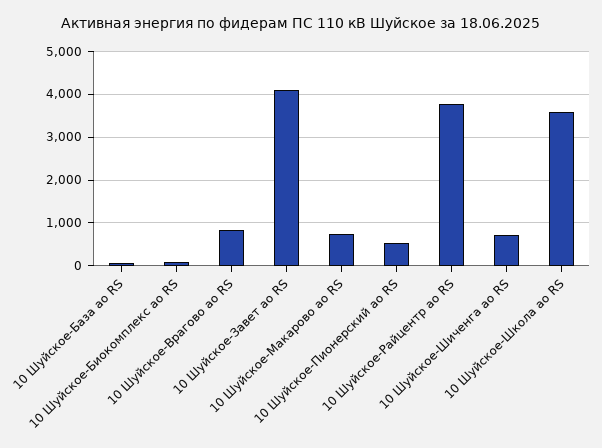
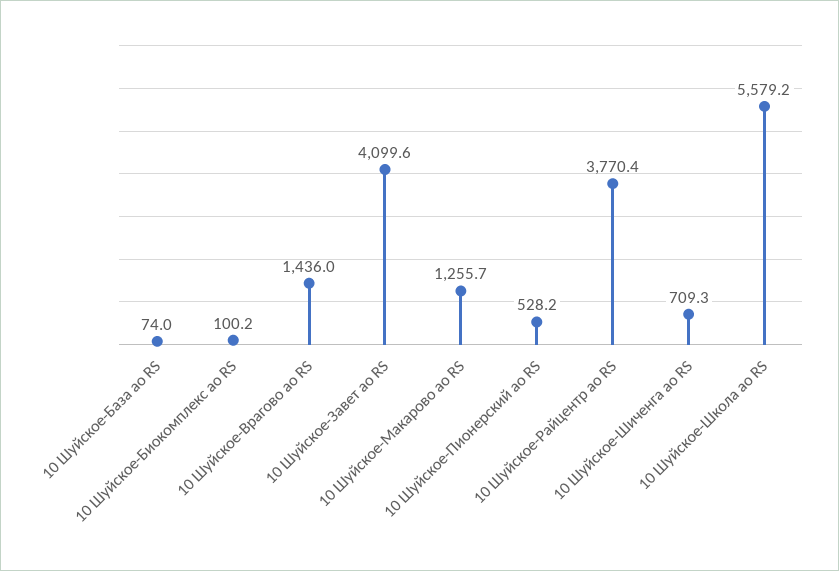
  {
    "10 Шуйское-База ао RS": 74,
    "10 Шуйское-Биокомплекс ао RS": 100.2,
-   "10 Шуйское-Врагово ао RS": 800,
+   "10 Шуйское-Врагово ао RS": 1436,
    "10 Шуйское-Завет ао RS": 4099.6,
-   "10 Шуйское-Макарово ао RS": 800,
+   "10 Шуйское-Макарово ао RS": 1255.7,
    "10 Шуйское-Пионерский ао RS": 528.2,
    "10 Шуйское-Райцентр ао RS": 3770.4,
    "10 Шуйское-Шиченга ао RS": 709.3,
-   "10 Шуйское-Школа ао RS": 3600
+   "10 Шуйское-Школа ао RS": 5579.2
  }

